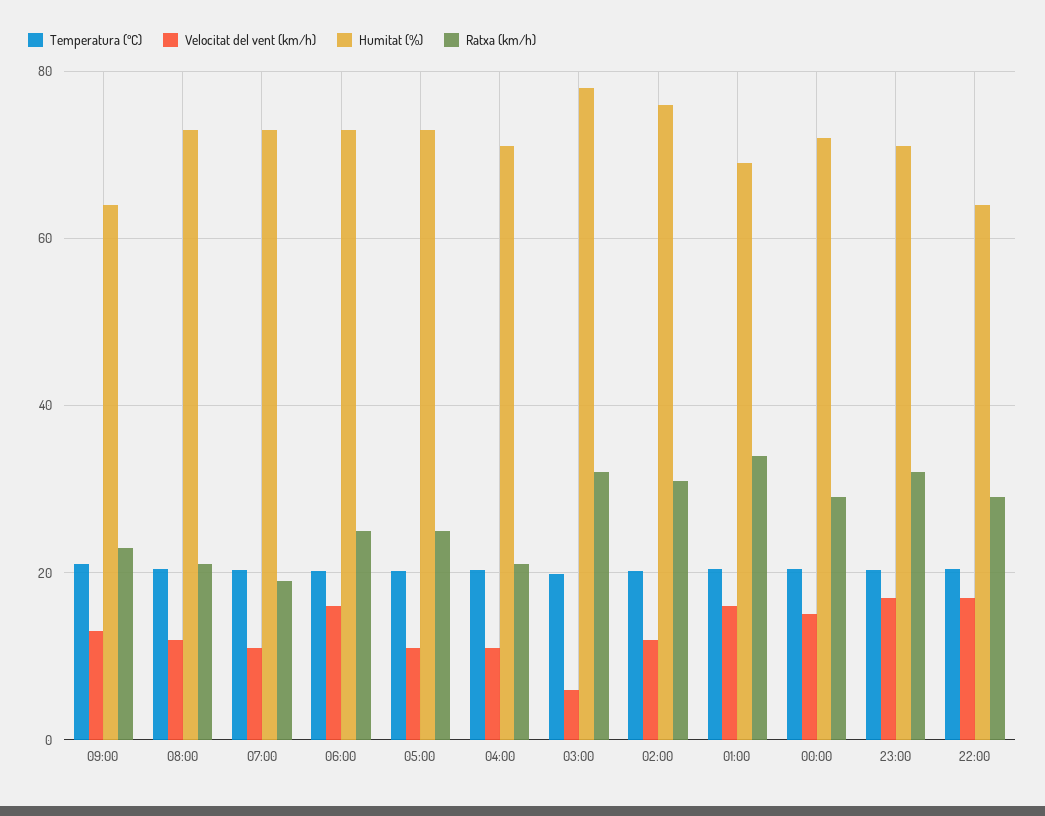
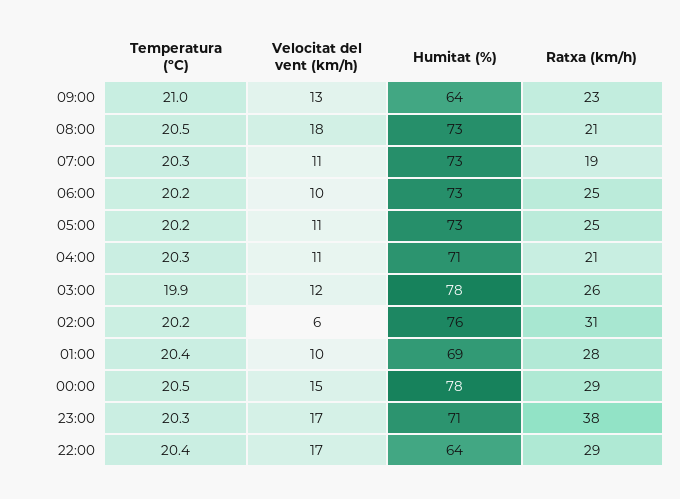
  {
    "Temperatura (ºC)": {
      "09:00": 21,
      "08:00": 20.5,
      "07:00": 20.3,
      "06:00": 20.2,
      "05:00": 20.2,
      "04:00": 20.3,
      "03:00": 19.9,
      "02:00": 20.2,
      "01:00": 20.4,
      "00:00": 20.5,
      "23:00": 20.3,
      "22:00": 20.4
    },
    "Velocitat del vent (km/h)": {
      "09:00": 13,
-     "08:00": 12,
+     "08:00": 18,
      "07:00": 11,
-     "06:00": 16,
+     "06:00": 10,
      "05:00": 11,
      "04:00": 11,
-     "03:00": 6,
+     "03:00": 12,
-     "02:00": 12,
+     "02:00": 6,
-     "01:00": 16,
+     "01:00": 10,
      "00:00": 15,
      "23:00": 17,
      "22:00": 17
    },
    "Humitat (%)": {
      "09:00": 64,
      "08:00": 73,
      "07:00": 73,
      "06:00": 73,
      "05:00": 73,
      "04:00": 71,
      "03:00": 78,
      "02:00": 76,
      "01:00": 69,
-     "00:00": 72,
+     "00:00": 78,
      "23:00": 71,
      "22:00": 64
    },
    "Ratxa (km/h)": {
      "09:00": 23,
      "08:00": 21,
      "07:00": 19,
      "06:00": 25,
      "05:00": 25,
      "04:00": 21,
-     "03:00": 32,
+     "03:00": 26,
      "02:00": 31,
-     "01:00": 34,
+     "01:00": 28,
      "00:00": 29,
-     "23:00": 32,
+     "23:00": 38,
      "22:00": 29
    }
  }

